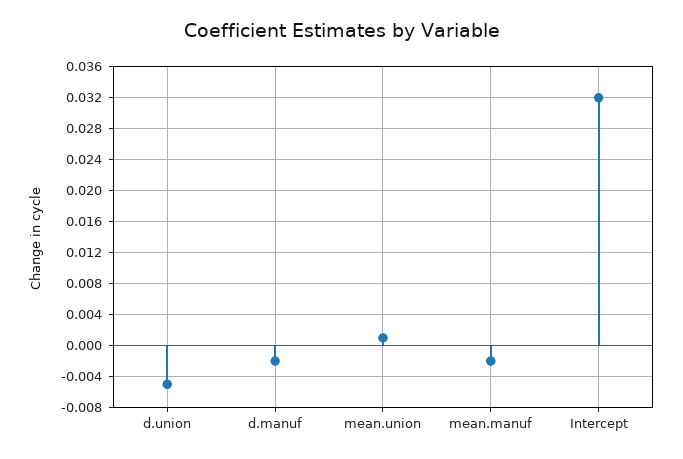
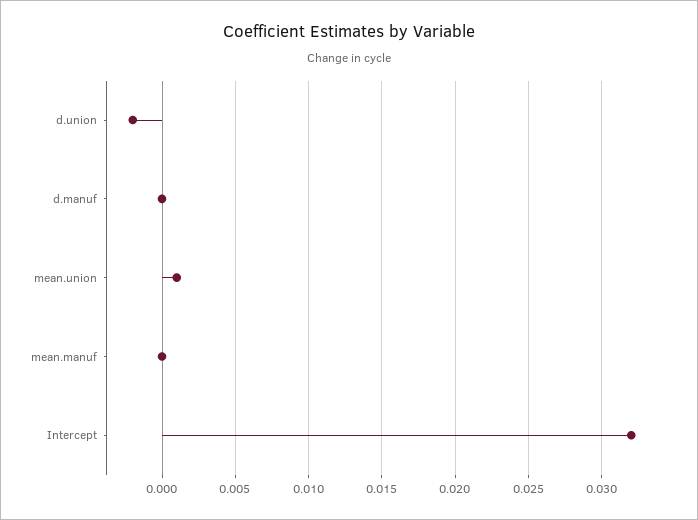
  {
-   "d.union": -0.005,
+   "d.union": -0.002,
-   "d.manuf": -0.002,
+   "d.manuf": 0,
    "mean.union": 0.001,
-   "mean.manuf": -0.002,
+   "mean.manuf": 0,
    "Intercept": 0.032
  }

